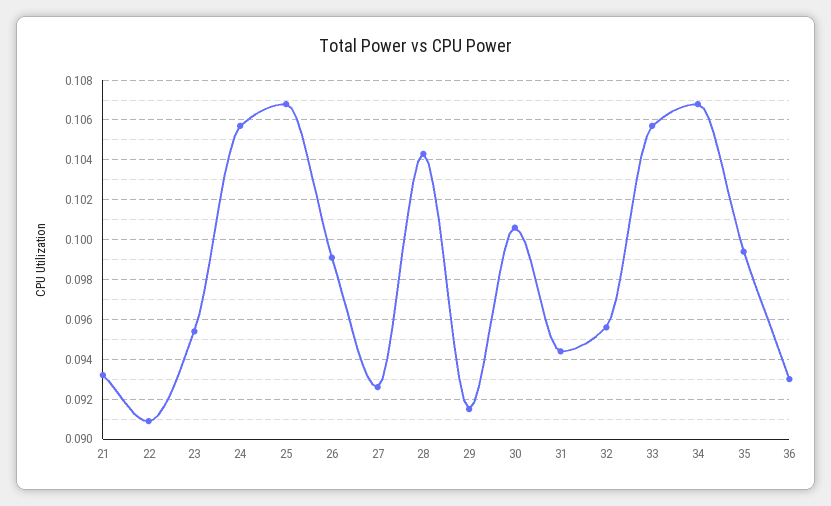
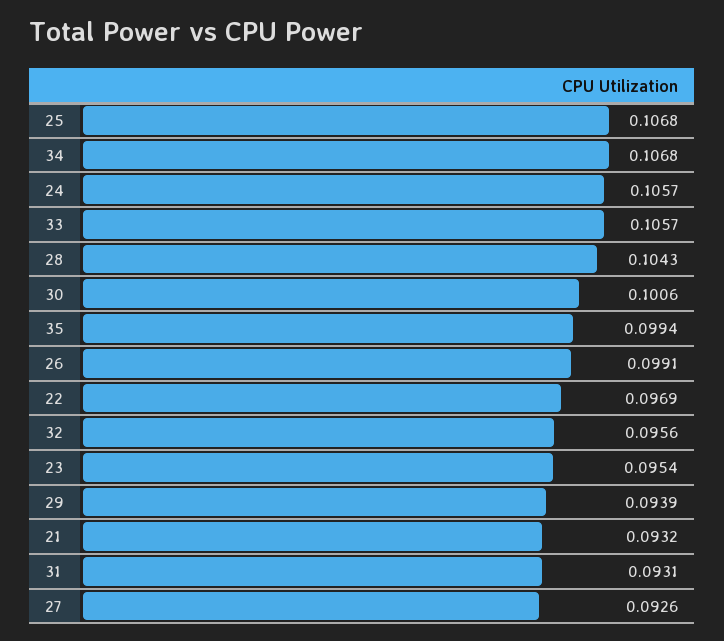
  {
    "21": 0.0932,
-   "22": 0.091,
+   "22": 0.0969,
    "23": 0.0954,
    "24": 0.1057,
    "25": 0.1068,
    "26": 0.0991,
    "27": 0.0926,
    "28": 0.1043,
-   "29": 0.0915,
+   "29": 0.0939,
    "30": 0.1006,
-   "31": 0.0945,
+   "31": 0.0931,
    "32": 0.0956,
    "33": 0.1057,
    "34": 0.1068,
-   "35": 0.0994,
+   "35": 0.0994
-   "36": 0.093
  }

